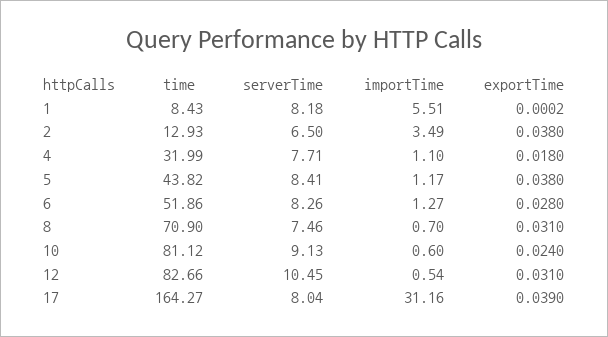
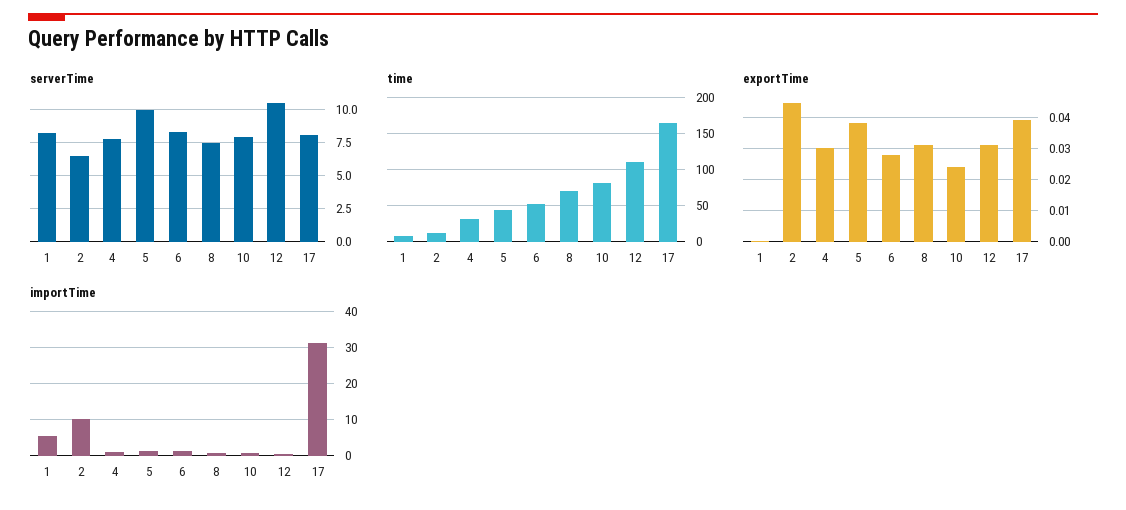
  {
    "time": {
      "1": 8.43,
      "2": 12.93,
      "4": 31.99,
      "5": 43.82,
      "6": 51.86,
      "8": 70.9,
      "10": 81.12,
-     "12": 82.66,
+     "12": 110,
      "17": 164.27
    },
    "serverTime": {
      "1": 8.18,
      "2": 6.5,
      "4": 7.71,
-     "5": 8.41,
+     "5": 10,
      "6": 8.26,
      "8": 7.46,
-     "10": 9.13,
+     "10": 8,
      "12": 10.45,
      "17": 8.04
    },
    "importTime": {
      "1": 5.51,
-     "2": 3.49,
+     "2": 10,
      "4": 1.1,
      "5": 1.17,
      "6": 1.27,
      "8": 0.7,
      "10": 0.6,
      "12": 0.54,
      "17": 31.16
    },
    "exportTime": {
      "1": 0.0002,
-     "2": 0.038,
+     "2": 0.044,
-     "4": 0.018,
+     "4": 0.03,
      "5": 0.038,
      "6": 0.028,
      "8": 0.031,
      "10": 0.024,
      "12": 0.031,
      "17": 0.039
    }
  }

